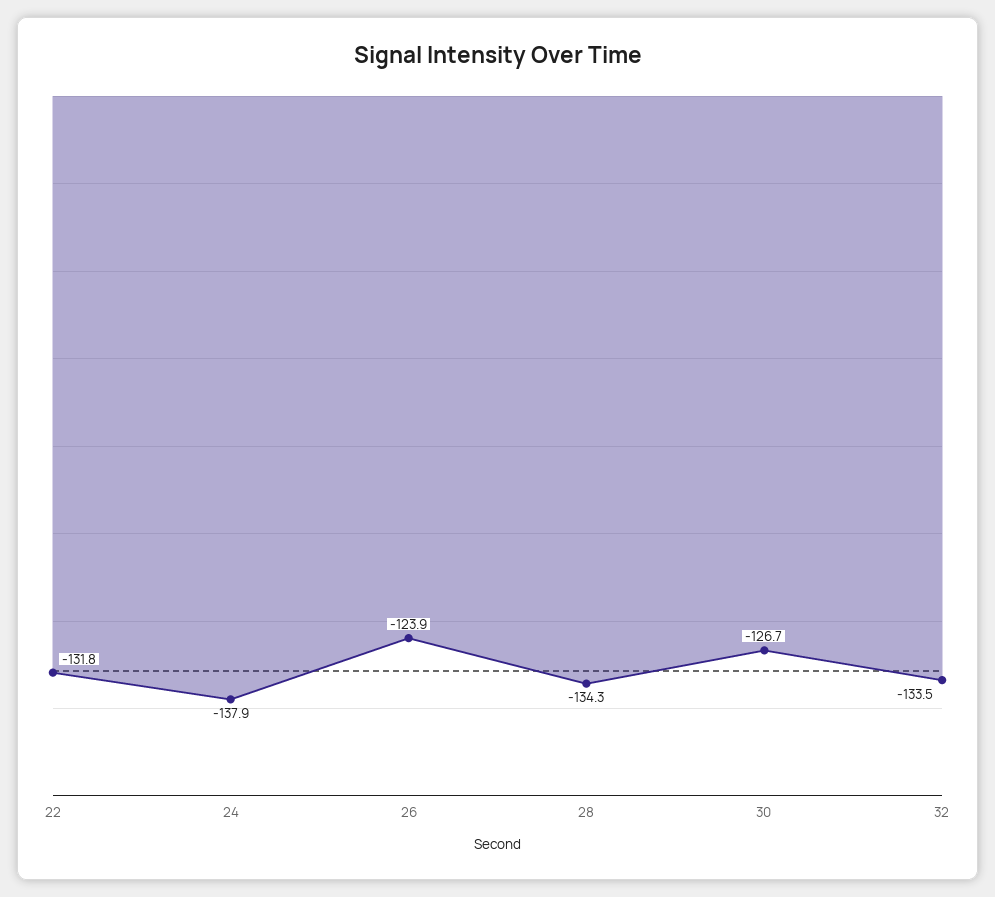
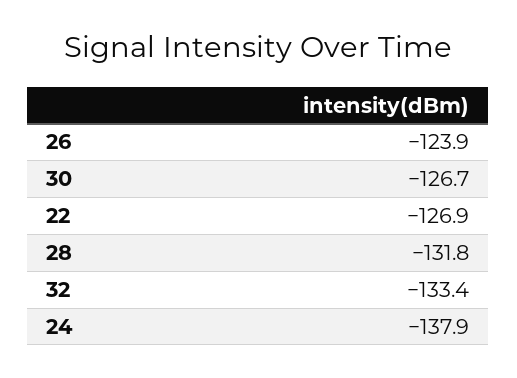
  {
-   "22": -131.8,
+   "22": -126.9,
    "24": -137.9,
    "26": -123.9,
-   "28": -134.3,
+   "28": -131.8,
    "30": -126.7,
-   "32": -133.5
+   "32": -133.4
  }

